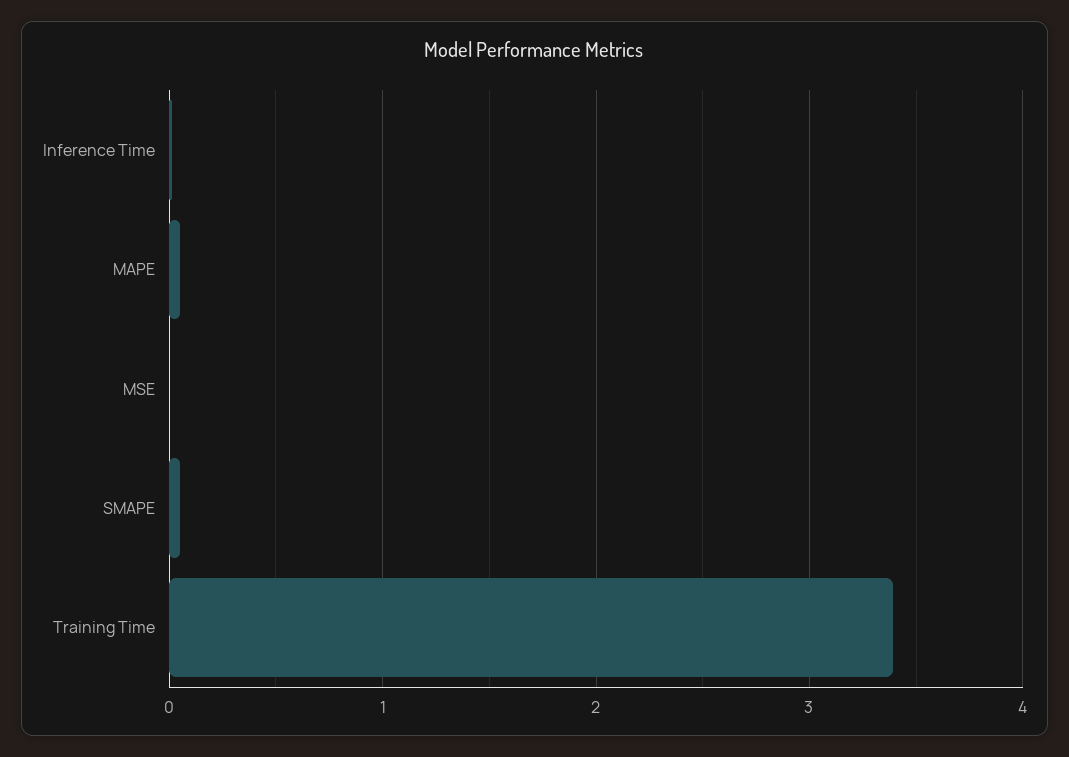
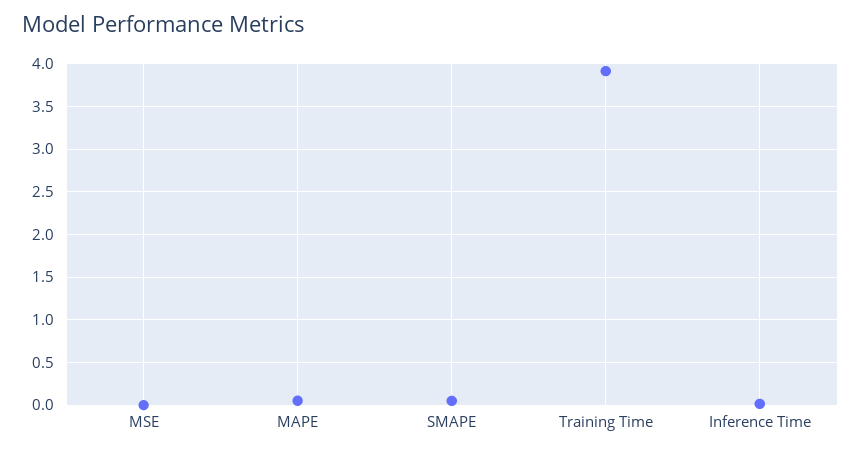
  {
    "Inference Time": 0,
    "MAPE": 0.1,
    "MSE": 0,
    "SMAPE": 0.1,
-   "Training Time": 3.4
+   "Training Time": 3.9
  }

